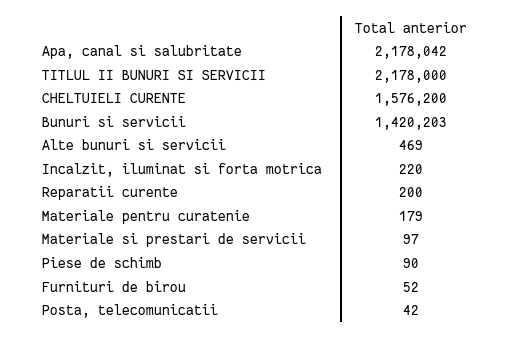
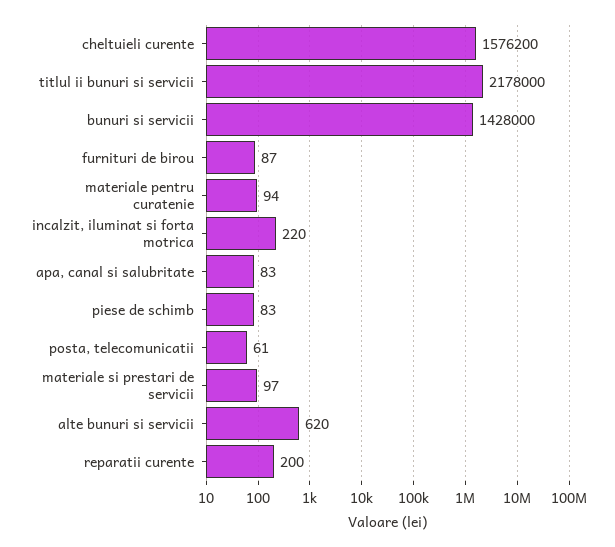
  {
-   "Apa, canal si salubritate": 2178042,
+   "Apa, canal si salubritate": 83,
    "TITLUL II BUNURI SI SERVICII": 2178000,
    "CHELTUIELI CURENTE": 1576200,
-   "Bunuri si servicii": 1420203,
+   "Bunuri si servicii": 1428000,
-   "Alte bunuri si servicii": 469,
+   "Alte bunuri si servicii": 620,
    "Incalzit, iluminat si forta motrica": 220,
    "Reparatii curente": 200,
-   "Materiale pentru curatenie": 179,
+   "Materiale pentru curatenie": 94,
    "Materiale si prestari de servicii": 97,
-   "Piese de schimb": 90,
+   "Piese de schimb": 83,
-   "Furnituri de birou": 52,
+   "Furnituri de birou": 87,
-   "Posta, telecomunicatii": 42
+   "Posta, telecomunicatii": 61
  }

